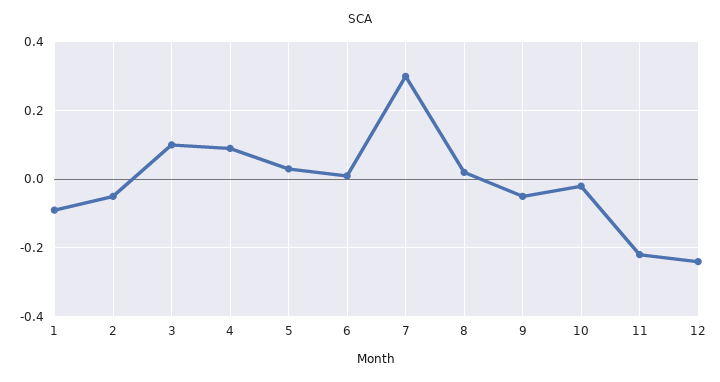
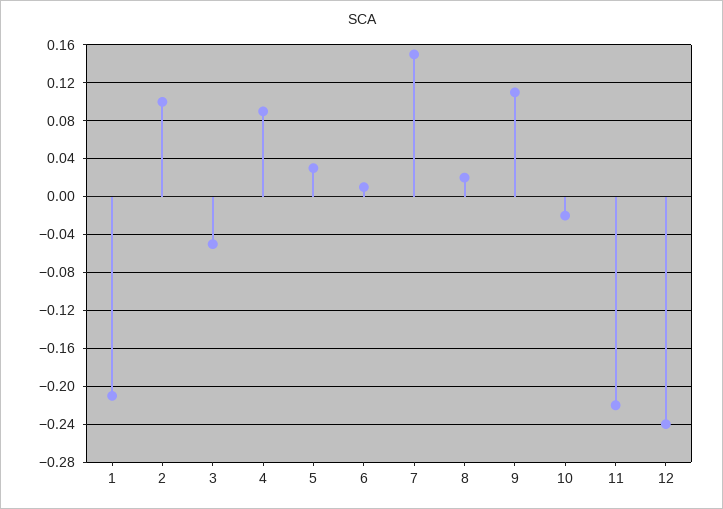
  {
-   "1": -0.1,
+   "1": -0.21,
-   "2": -0.05,
+   "2": 0.1,
-   "3": 0.1,
+   "3": -0.05,
    "4": 0.09,
    "5": 0.03,
    "6": 0.01,
-   "7": 0.3,
+   "7": 0.15,
    "8": 0.02,
-   "9": -0.05,
+   "9": 0.11,
    "10": -0.02,
    "11": -0.22,
    "12": -0.24
  }

